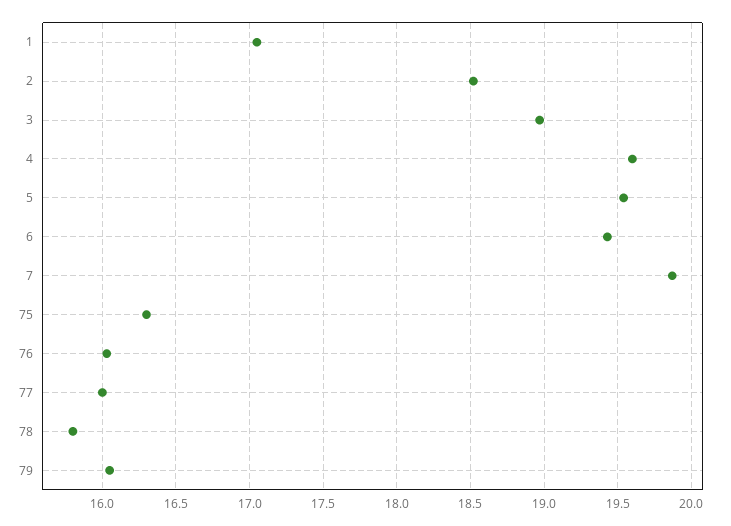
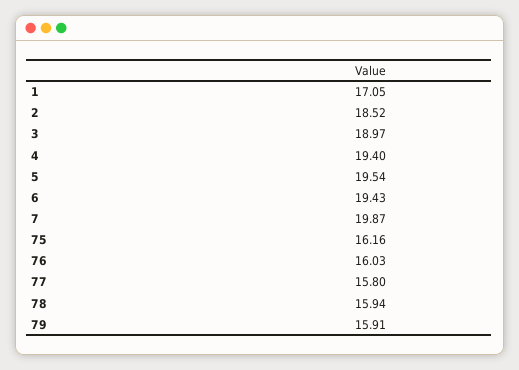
  {
    "1": 17.05,
    "2": 18.52,
    "3": 18.97,
-   "4": 19.6,
+   "4": 19.4,
    "5": 19.54,
    "6": 19.43,
    "7": 19.87,
-   "75": 16.3,
+   "75": 16.16,
    "76": 16.03,
-   "77": 16,
+   "77": 15.8,
-   "78": 15.8,
+   "78": 15.94,
-   "79": 16.05
+   "79": 15.91
  }

